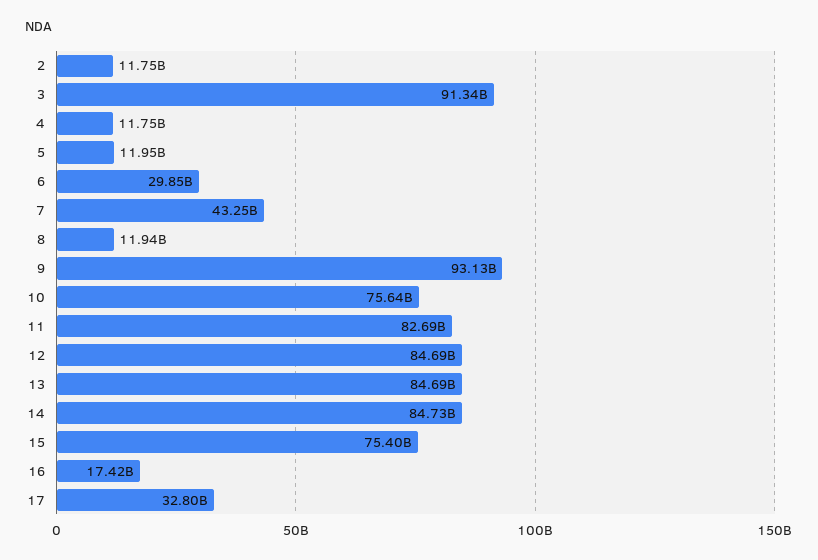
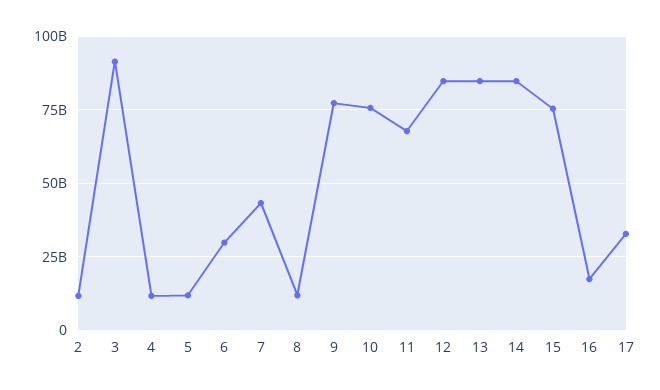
  {
    "2": 11750000000,
    "3": 91340000000,
    "4": 11750000000,
    "5": 11950000000,
    "6": 29850000000,
    "7": 43250000000,
    "8": 11940000000,
-   "9": 93130000000,
+   "9": 77500000000,
    "10": 75640000000,
-   "11": 82690000000,
+   "11": 67500000000,
    "12": 84690000000,
    "13": 84690000000,
    "14": 84730000000,
    "15": 75400000000,
    "16": 17420000000,
    "17": 32800000000
  }

